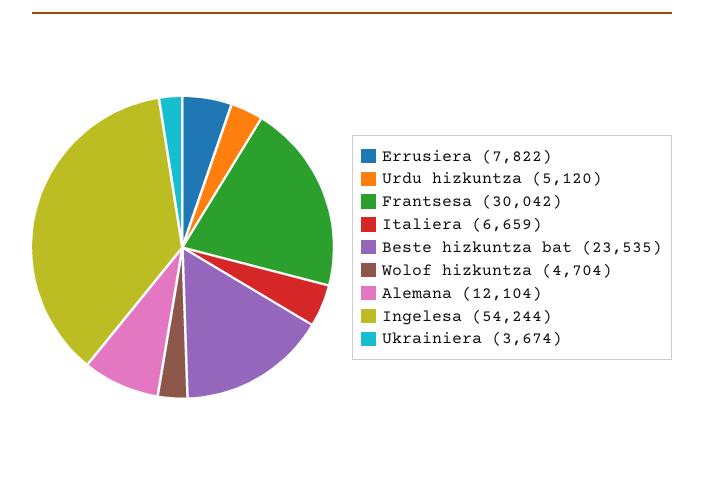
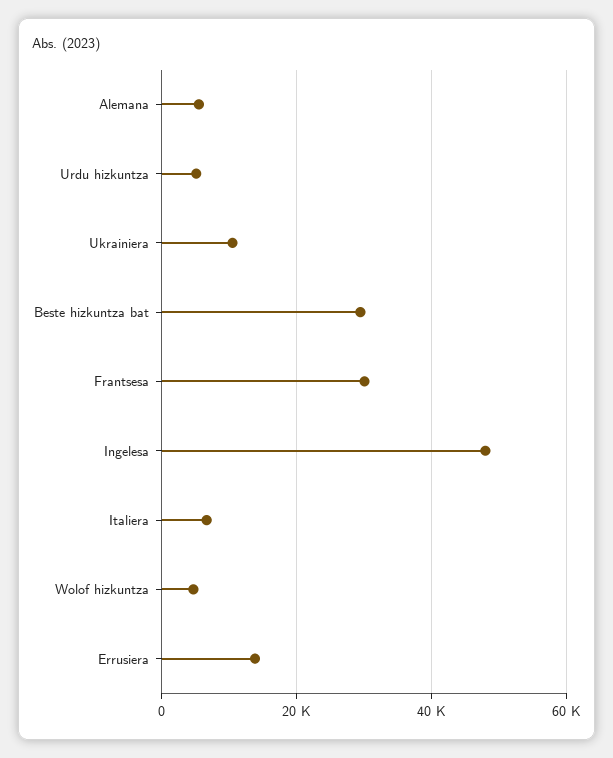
  {
-   "Errusiera": 7822,
+   "Errusiera": 14000,
    "Urdu hizkuntza": 5120,
    "Frantsesa": 30042,
    "Italiera": 6659,
-   "Beste hizkuntza bat": 23535,
+   "Beste hizkuntza bat": 30000,
    "Wolof hizkuntza": 4704,
-   "Alemana": 12104,
+   "Alemana": 6000,
-   "Ingelesa": 54244,
+   "Ingelesa": 48000,
-   "Ukrainiera": 3674
+   "Ukrainiera": 10000
  }

